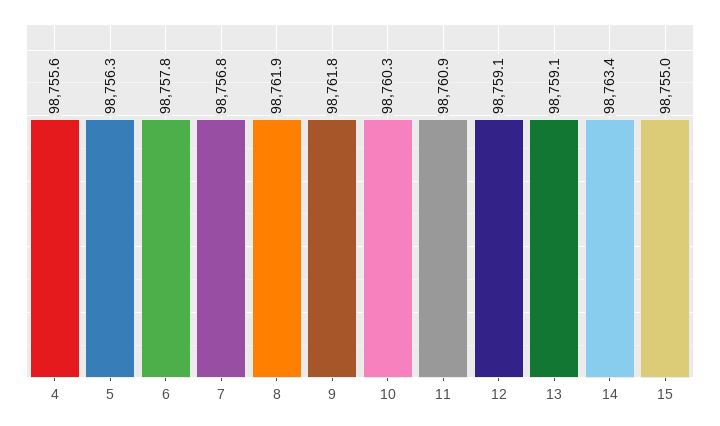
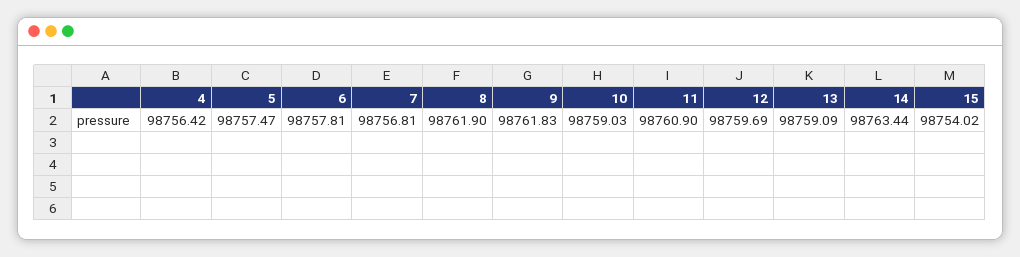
  {
-   "4": 98755.6,
+   "4": 98756.42,
-   "5": 98756.3,
+   "5": 98757.47,
    "6": 98757.81,
    "7": 98756.81,
    "8": 98761.9,
    "9": 98761.83,
-   "10": 98760.3,
+   "10": 98759.03,
    "11": 98760.9,
-   "12": 98759.1,
+   "12": 98759.69,
    "13": 98759.09,
    "14": 98763.44,
-   "15": 98755
+   "15": 98754.02
  }

